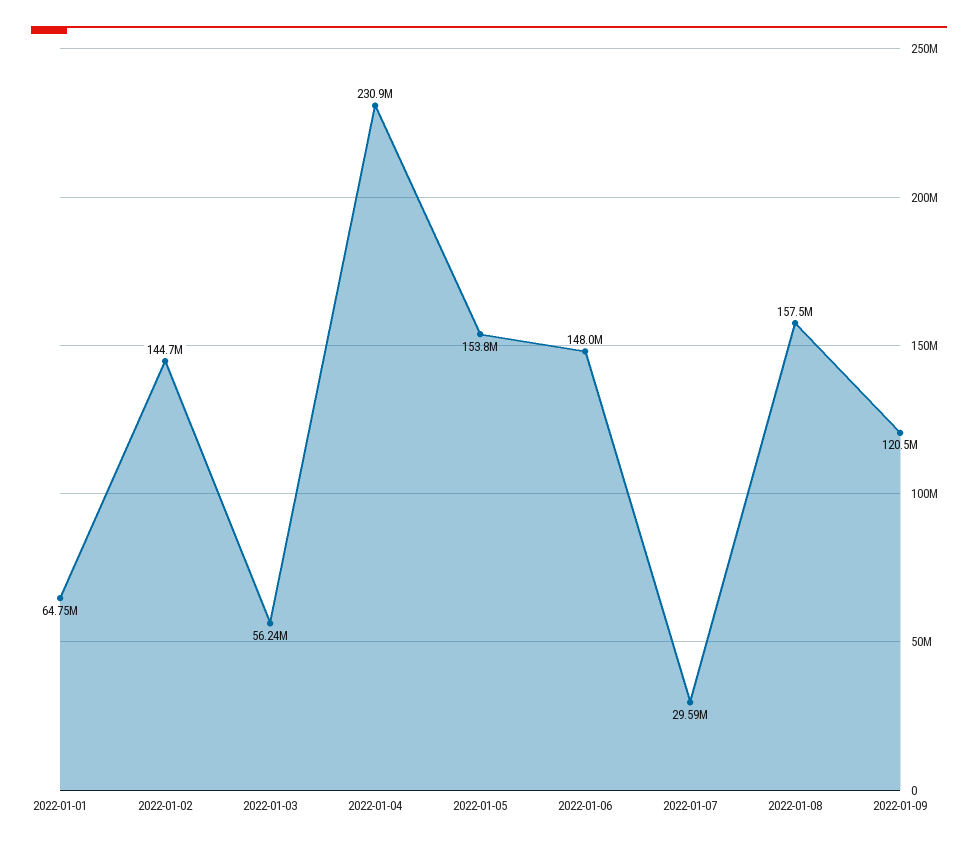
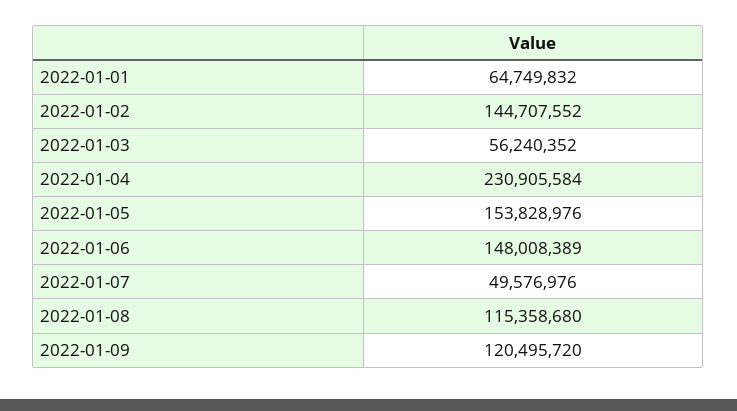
  {
    "2022-01-01": 64749832,
    "2022-01-02": 144707552,
    "2022-01-03": 56240352,
    "2022-01-04": 230905584,
    "2022-01-05": 153828976,
    "2022-01-06": 148008389,
-   "2022-01-07": 29590000,
+   "2022-01-07": 49576976,
-   "2022-01-08": 157500000,
+   "2022-01-08": 115358680,
    "2022-01-09": 120495720
  }

